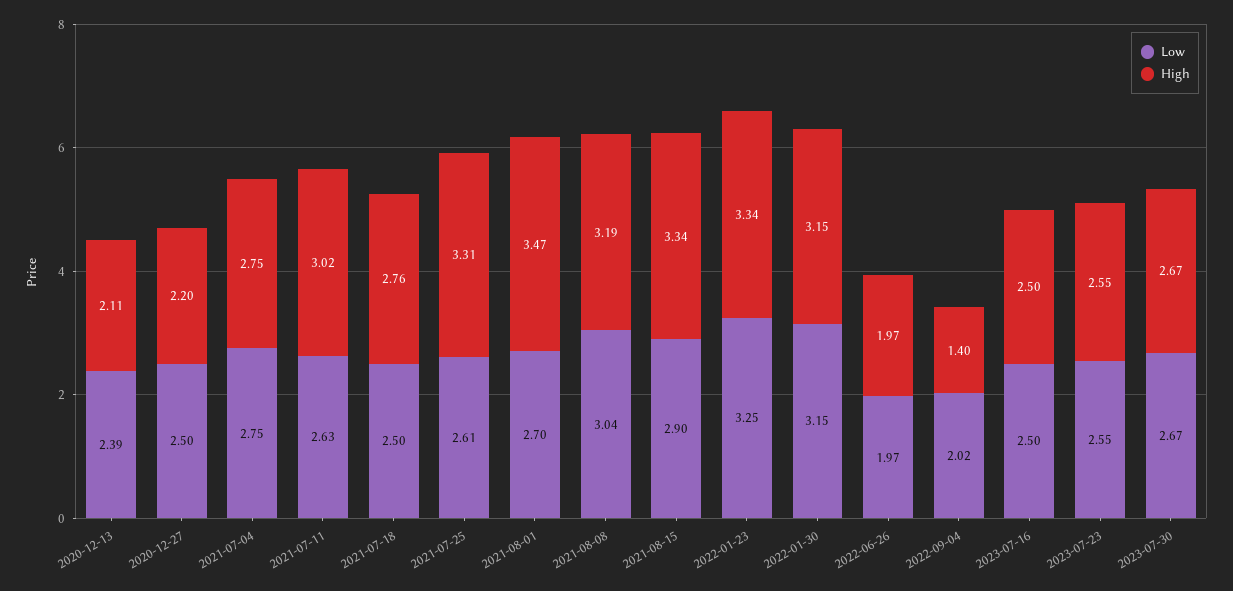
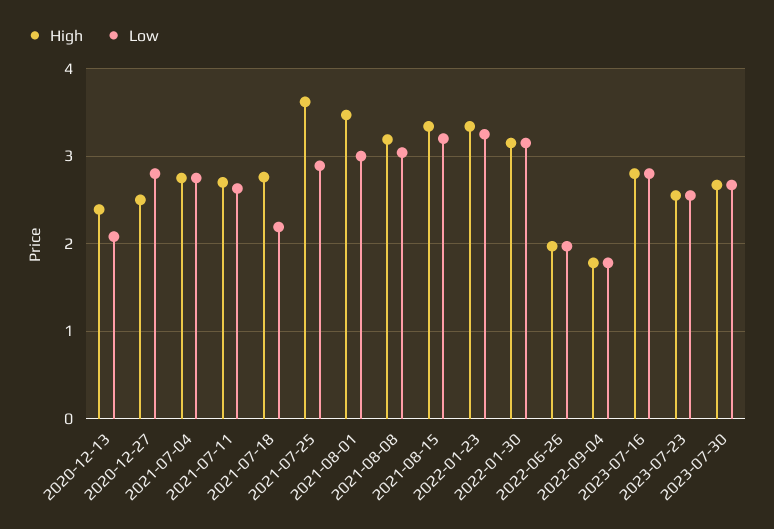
  {
    "Low": {
-     "2020-12-13": 2.39,
+     "2020-12-13": 2.1,
-     "2020-12-27": 2.5,
+     "2020-12-27": 2.8,
      "2021-07-04": 2.75,
      "2021-07-11": 2.63,
-     "2021-07-18": 2.5,
+     "2021-07-18": 2.2,
-     "2021-07-25": 2.61,
+     "2021-07-25": 2.9,
-     "2021-08-01": 2.7,
+     "2021-08-01": 3,
      "2021-08-08": 3.04,
-     "2021-08-15": 2.9,
+     "2021-08-15": 3.2,
      "2022-01-23": 3.25,
      "2022-01-30": 3.15,
      "2022-06-26": 1.97,
-     "2022-09-04": 2.02,
+     "2022-09-04": 1.8,
-     "2023-07-16": 2.5,
+     "2023-07-16": 2.8,
      "2023-07-23": 2.55,
      "2023-07-30": 2.67
    },
    "High": {
-     "2020-12-13": 2.11,
+     "2020-12-13": 2.4,
-     "2020-12-27": 2.2,
+     "2020-12-27": 2.5,
      "2021-07-04": 2.75,
-     "2021-07-11": 3.02,
+     "2021-07-11": 2.7,
      "2021-07-18": 2.76,
-     "2021-07-25": 3.31,
+     "2021-07-25": 3.6,
      "2021-08-01": 3.47,
      "2021-08-08": 3.19,
      "2021-08-15": 3.34,
      "2022-01-23": 3.34,
      "2022-01-30": 3.15,
      "2022-06-26": 1.97,
-     "2022-09-04": 1.4,
+     "2022-09-04": 1.8,
-     "2023-07-16": 2.5,
+     "2023-07-16": 2.8,
      "2023-07-23": 2.55,
      "2023-07-30": 2.67
    }
  }

